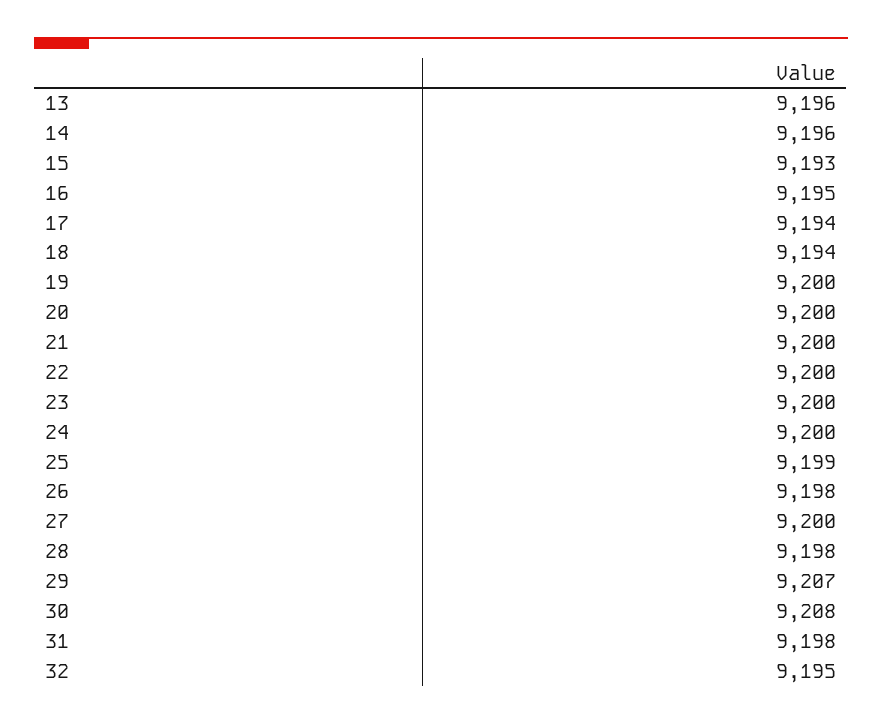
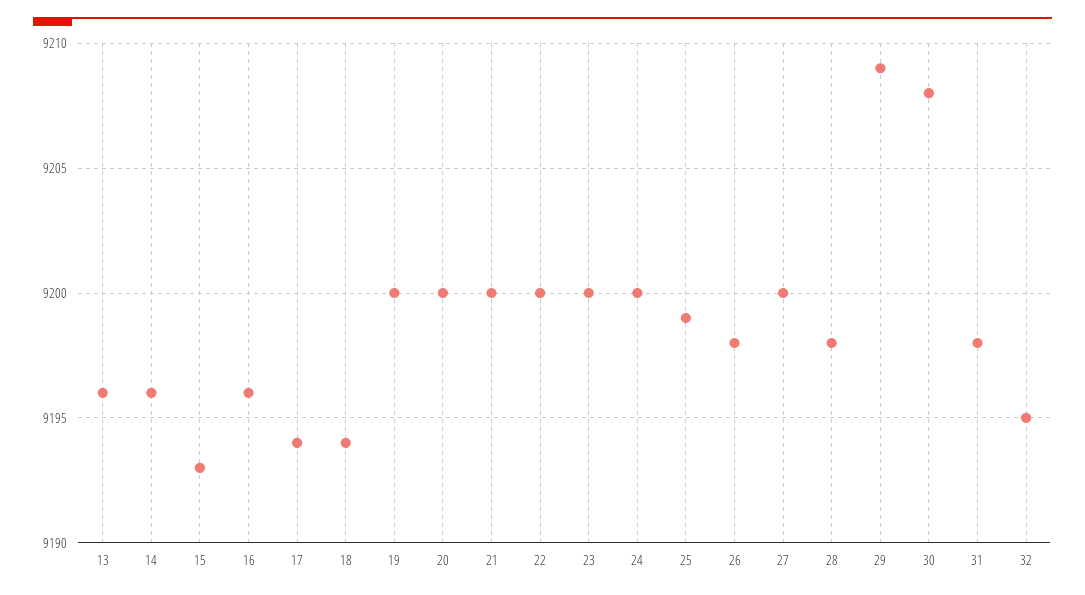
  {
    "13": 9196,
    "14": 9196,
    "15": 9193,
-   "16": 9195,
+   "16": 9196,
    "17": 9194,
    "18": 9194,
    "19": 9200,
    "20": 9200,
    "21": 9200,
    "22": 9200,
    "23": 9200,
    "24": 9200,
    "25": 9199,
    "26": 9198,
    "27": 9200,
    "28": 9198,
-   "29": 9207,
+   "29": 9209,
    "30": 9208,
    "31": 9198,
    "32": 9195
  }

